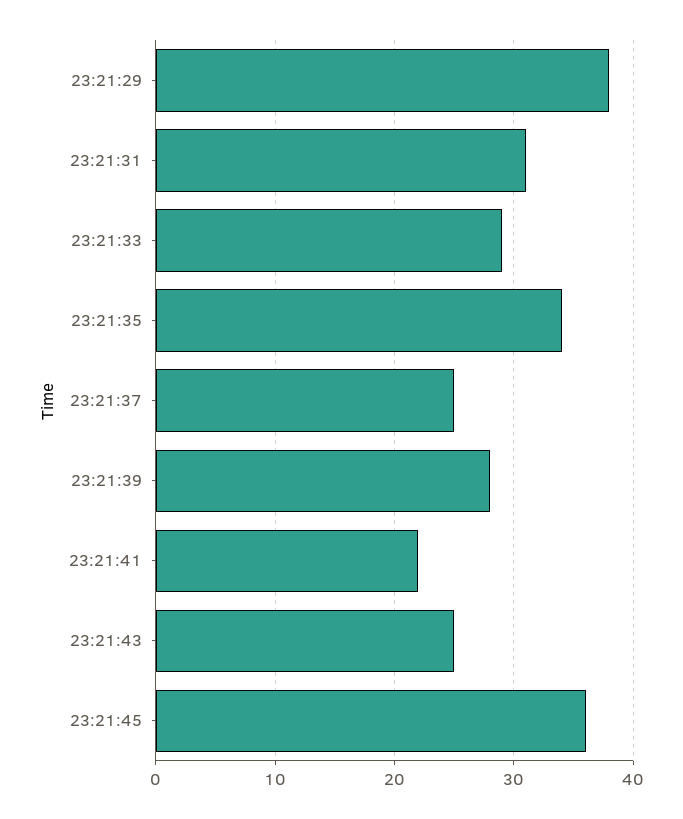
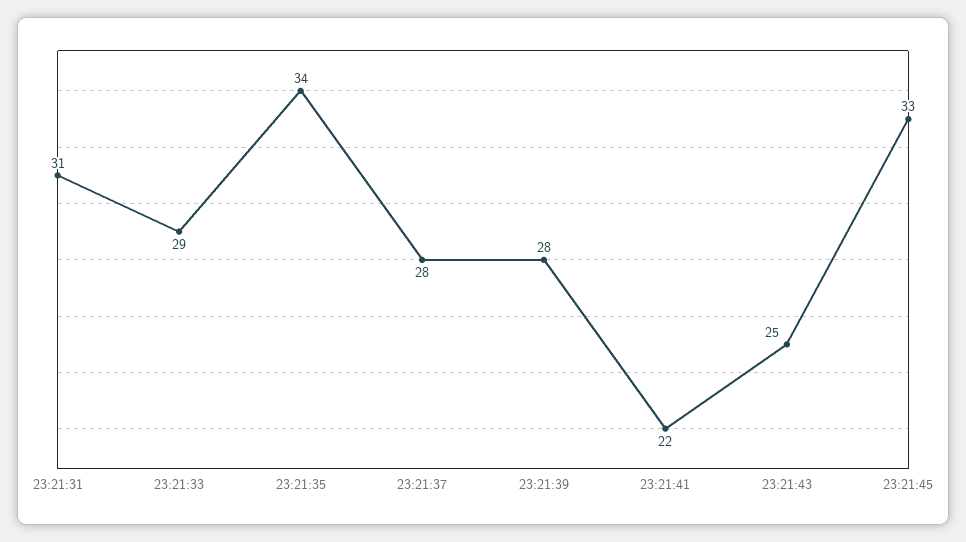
  {
-   "23:21:29": 38,
    "23:21:31": 31,
    "23:21:33": 29,
    "23:21:35": 34,
-   "23:21:37": 25,
+   "23:21:37": 28,
    "23:21:39": 28,
    "23:21:41": 22,
    "23:21:43": 25,
-   "23:21:45": 36
+   "23:21:45": 33
  }

